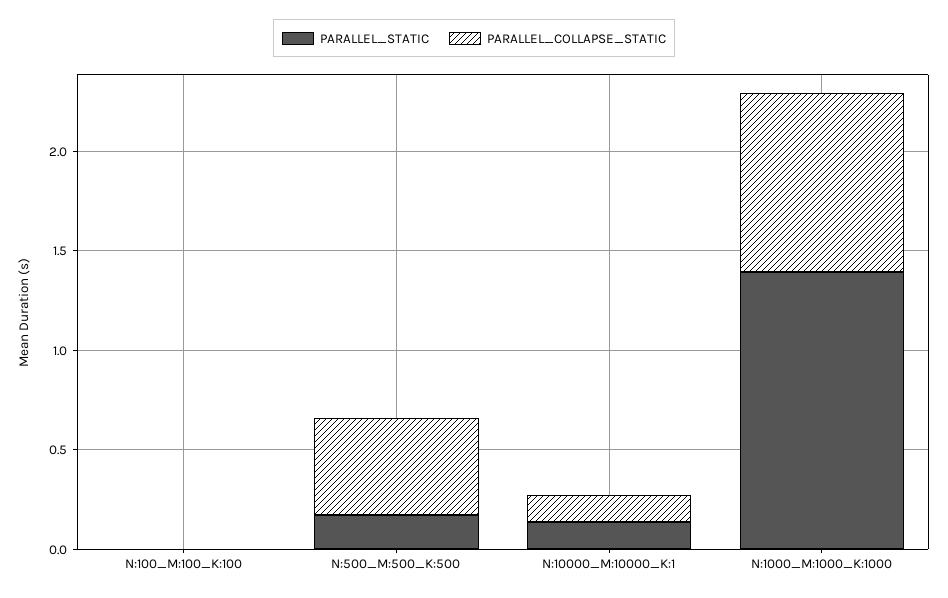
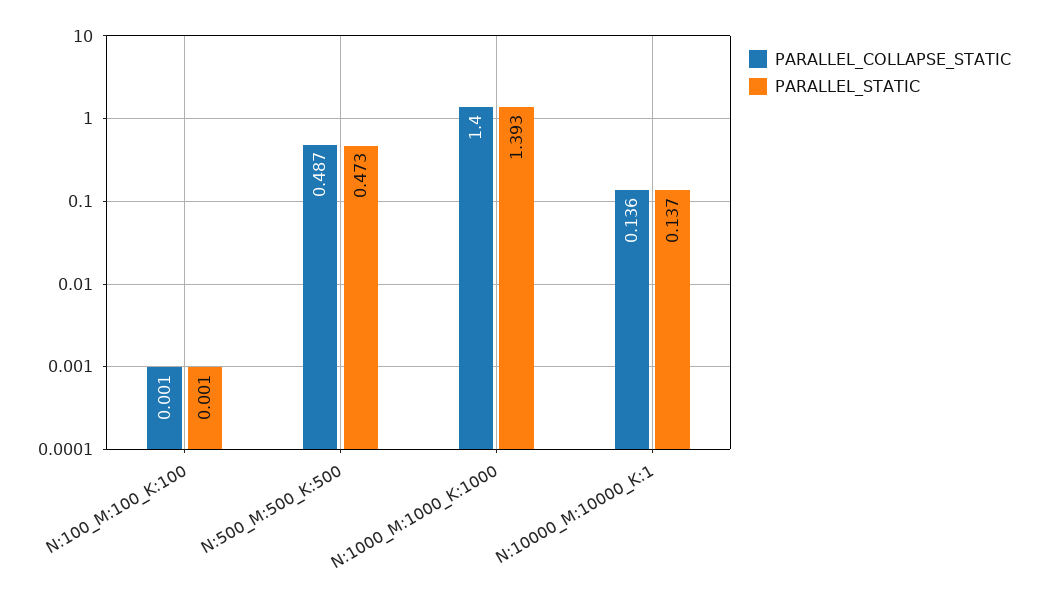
  {
    "PARALLEL_STATIC": {
      "N:100_M:100_K:100": 0.001,
-     "N:500_M:500_K:500": 0.2,
+     "N:500_M:500_K:500": 0.473,
      "N:10000_M:10000_K:1": 0.137,
      "N:1000_M:1000_K:1000": 1.393
    },
    "PARALLEL_COLLAPSE_STATIC": {
      "N:100_M:100_K:100": 0.001,
      "N:500_M:500_K:500": 0.487,
      "N:10000_M:10000_K:1": 0.136,
-     "N:1000_M:1000_K:1000": 0.9
+     "N:1000_M:1000_K:1000": 1.4
    }
  }

